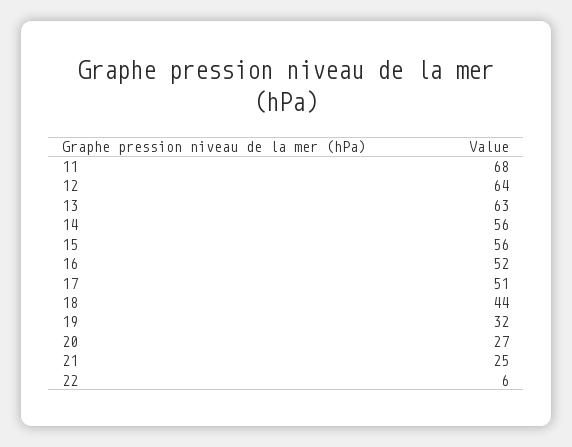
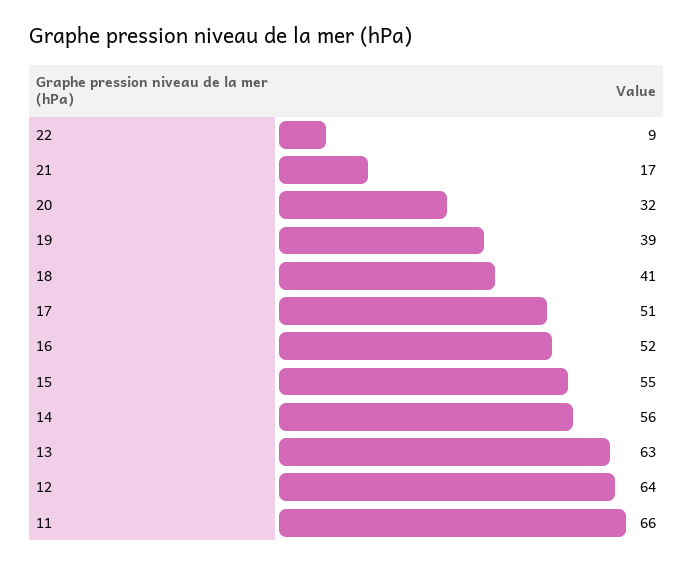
  {
-   "11": 68,
+   "11": 66,
    "12": 64,
    "13": 63,
    "14": 56,
-   "15": 56,
+   "15": 55,
    "16": 52,
    "17": 51,
-   "18": 44,
+   "18": 41,
-   "19": 32,
+   "19": 39,
-   "20": 27,
+   "20": 32,
-   "21": 25,
+   "21": 17,
-   "22": 6
+   "22": 9
  }

